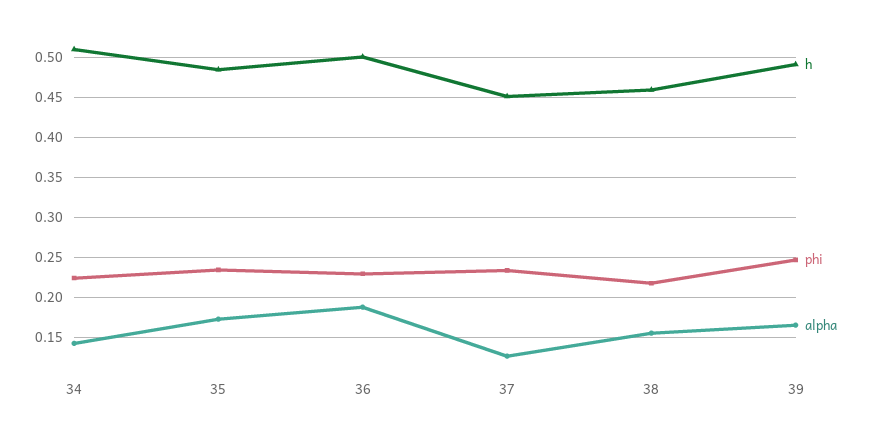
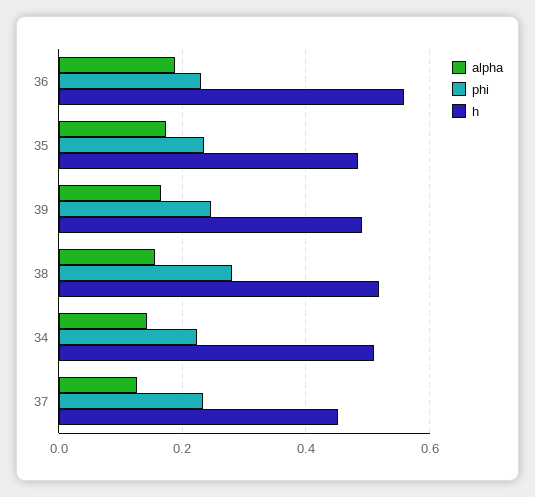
  {
    "h": {
      "34": 0.51,
      "35": 0.48,
-     "36": 0.5,
+     "36": 0.56,
      "37": 0.45,
-     "38": 0.46,
+     "38": 0.52,
      "39": 0.49
    },
    "phi": {
      "34": 0.22,
      "35": 0.23,
      "36": 0.23,
      "37": 0.23,
-     "38": 0.22,
+     "38": 0.28,
      "39": 0.25
    },
    "alpha": {
      "34": 0.14,
      "35": 0.17,
      "36": 0.19,
      "37": 0.13,
      "38": 0.16,
      "39": 0.17
    }
  }

